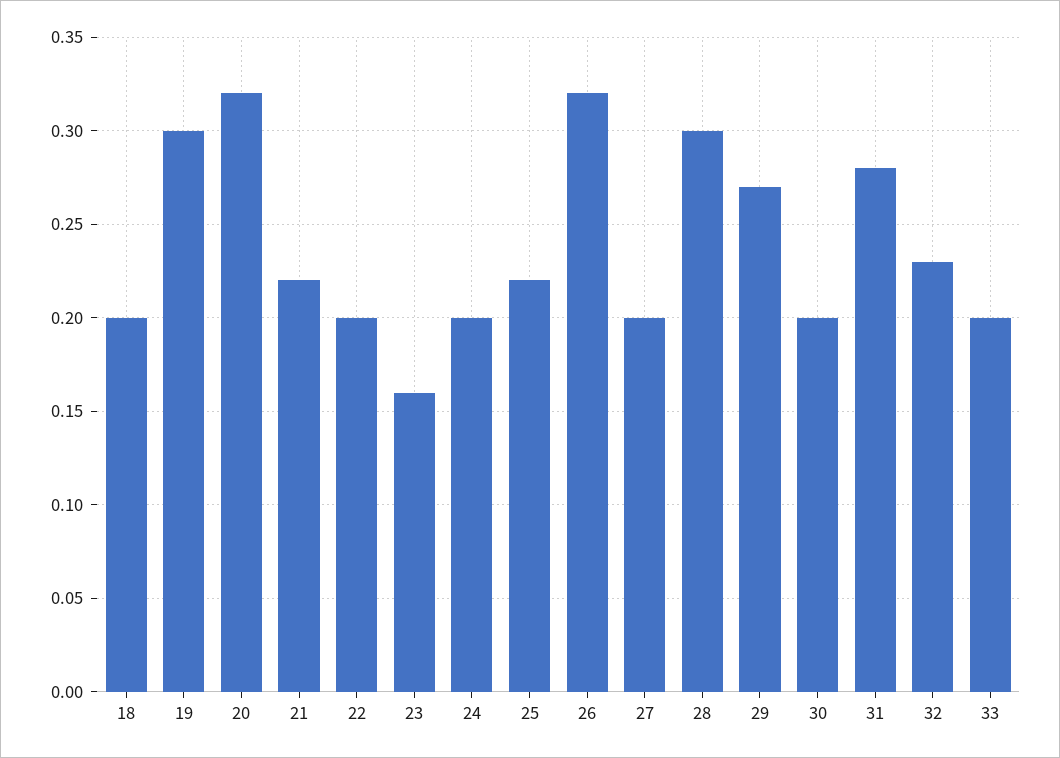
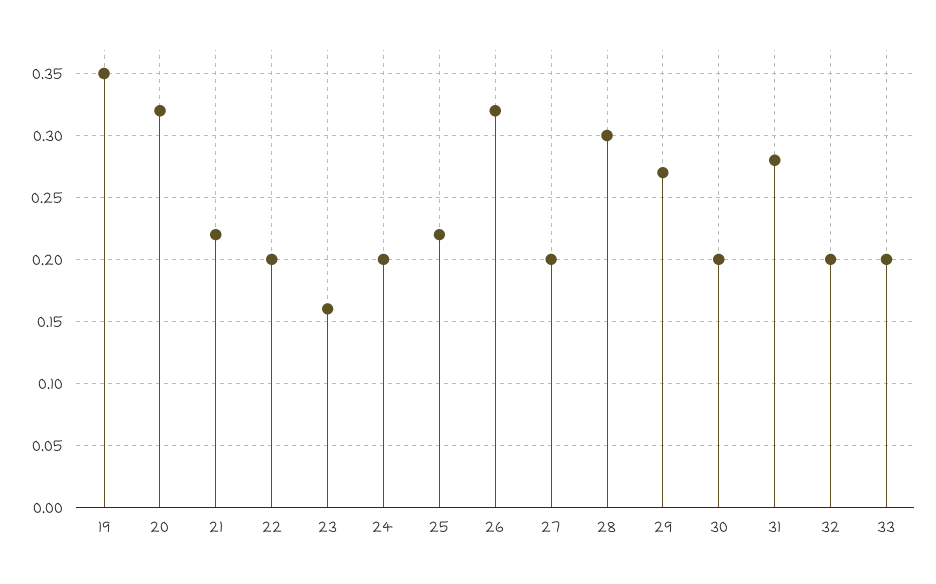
  {
-   "18": 0.2,
-   "19": 0.3,
+   "19": 0.35,
    "20": 0.32,
    "21": 0.22,
    "22": 0.2,
    "23": 0.16,
    "24": 0.2,
    "25": 0.22,
    "26": 0.32,
    "27": 0.2,
    "28": 0.3,
    "29": 0.27,
    "30": 0.2,
    "31": 0.28,
-   "32": 0.23,
+   "32": 0.2,
    "33": 0.2
  }

